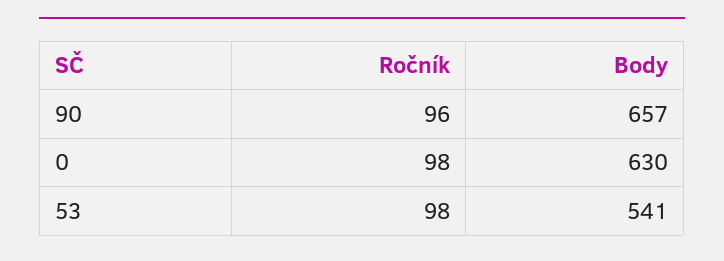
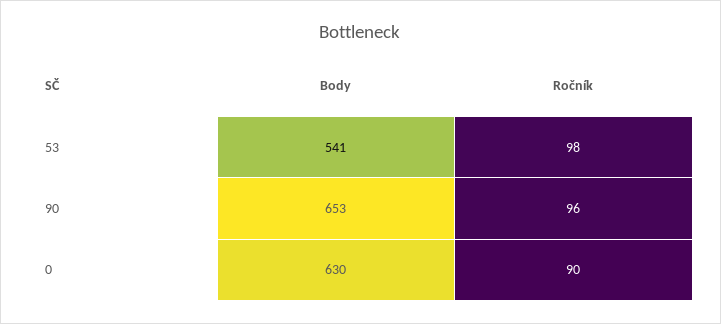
  {
    "Ročník": {
      "90": 96,
-     "0": 98,
+     "0": 90,
      "53": 98
    },
    "Body": {
-     "90": 657,
+     "90": 653,
      "0": 630,
      "53": 541
    }
  }

